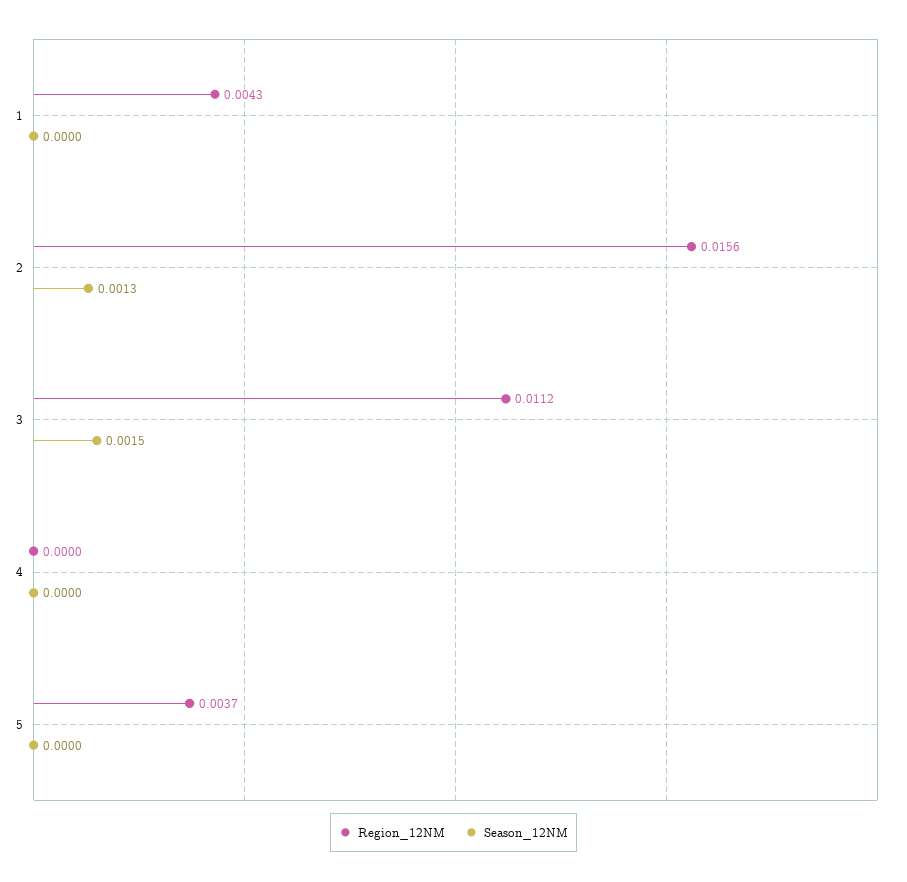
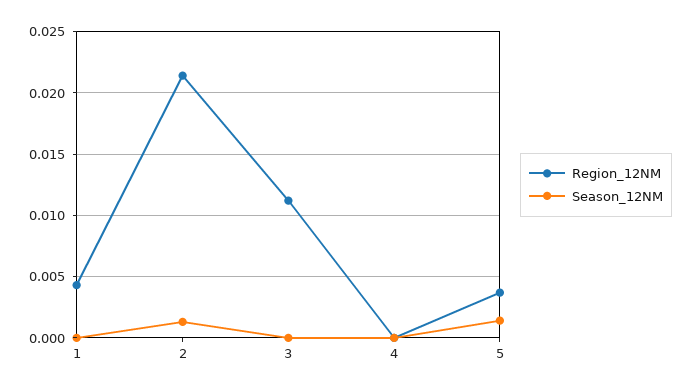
  {
    "Region_12NM": {
      "1": 0.0043,
-     "2": 0.0156,
+     "2": 0.0215,
      "3": 0.0112,
      "4": 0,
      "5": 0.0037
    },
    "Season_12NM": {
      "1": 0,
      "2": 0.0013,
-     "3": 0.0015,
+     "3": 0,
      "4": 0,
-     "5": 0
+     "5": 0.0015
    }
  }

